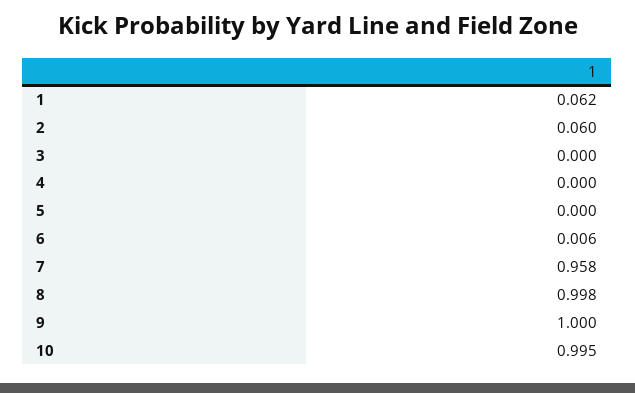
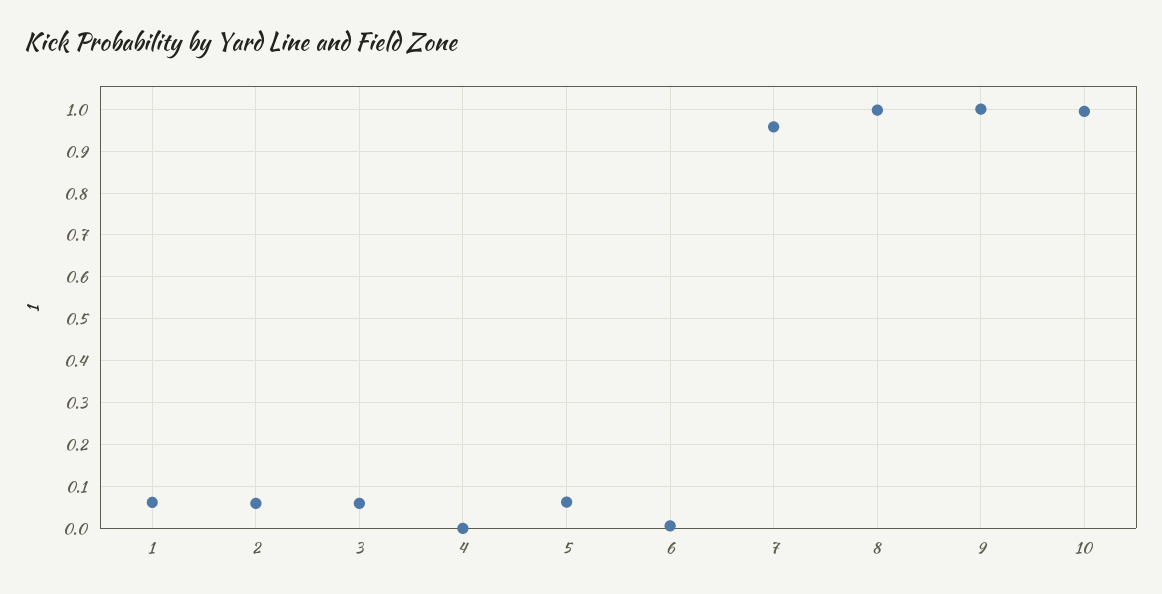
  {
    "1": 0.062,
    "2": 0.06,
-   "3": 0,
+   "3": 0.06,
    "4": 0,
-   "5": 0,
+   "5": 0.06,
    "6": 0.006,
    "7": 0.958,
    "8": 0.998,
    "9": 1,
    "10": 0.995
  }

